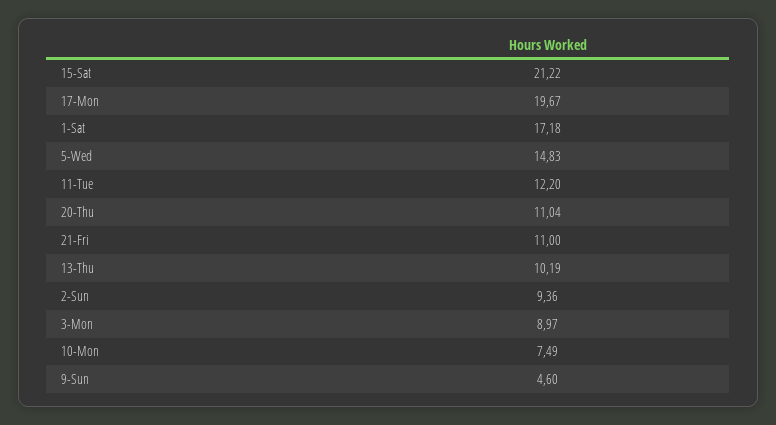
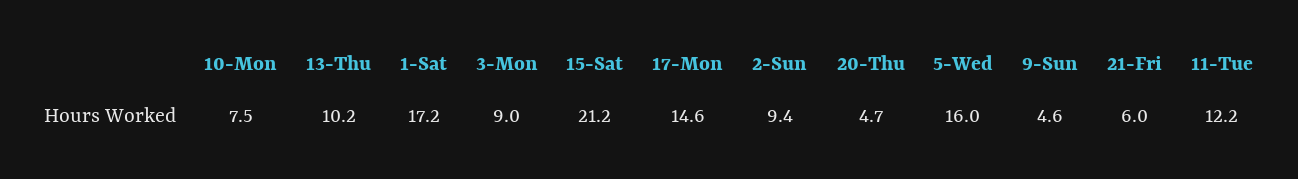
  {
    "15-Sat": 21.22,
-   "17-Mon": 19.67,
+   "17-Mon": 14.6,
    "1-Sat": 17.18,
-   "5-Wed": 14.83,
+   "5-Wed": 16,
    "11-Tue": 12.2,
-   "20-Thu": 11.04,
+   "20-Thu": 4.7,
-   "21-Fri": 11,
+   "21-Fri": 6,
    "13-Thu": 10.19,
    "2-Sun": 9.36,
    "3-Mon": 8.97,
    "10-Mon": 7.49,
    "9-Sun": 4.6
  }

